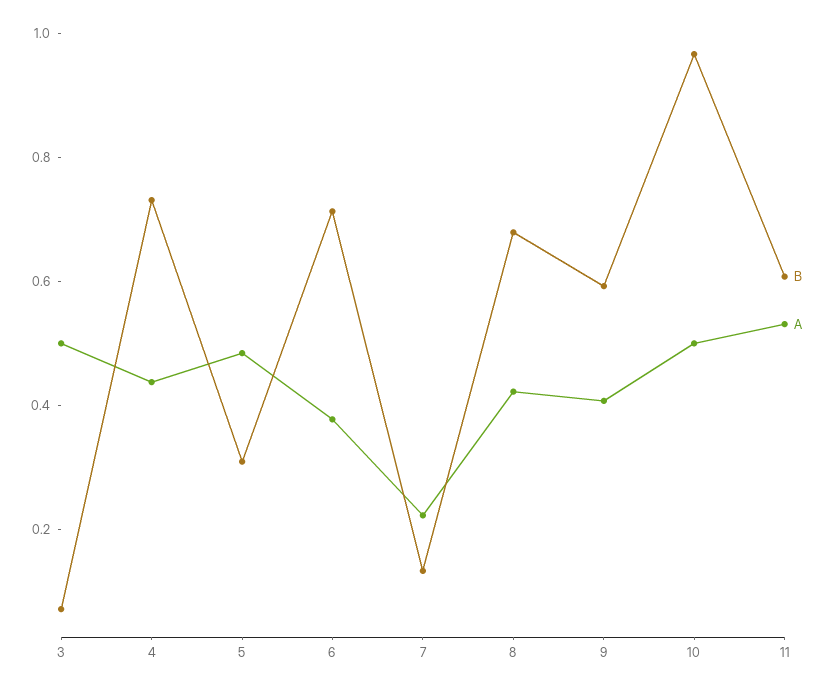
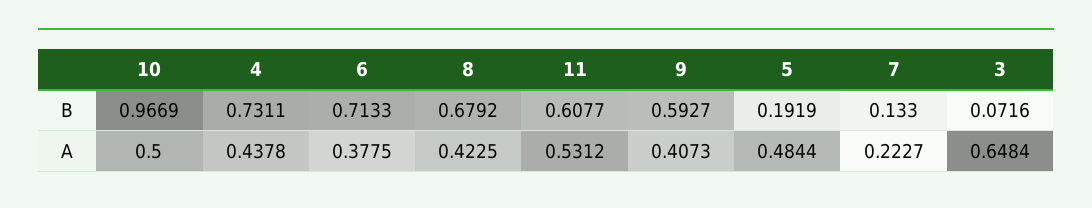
  {
    "B": {
      "3": 0.0716,
      "4": 0.7311,
-     "5": 0.3,
+     "5": 0.1919,
      "6": 0.7133,
      "7": 0.133,
      "8": 0.6792,
      "9": 0.5927,
      "10": 0.9669,
      "11": 0.6077
    },
    "A": {
-     "3": 0.5,
+     "3": 0.6484,
      "4": 0.4378,
      "5": 0.4844,
      "6": 0.3775,
      "7": 0.2227,
      "8": 0.4225,
      "9": 0.4073,
      "10": 0.5,
      "11": 0.5312
    }
  }

